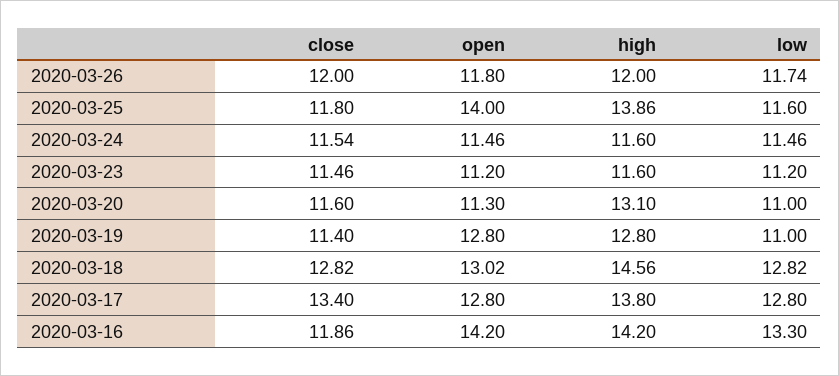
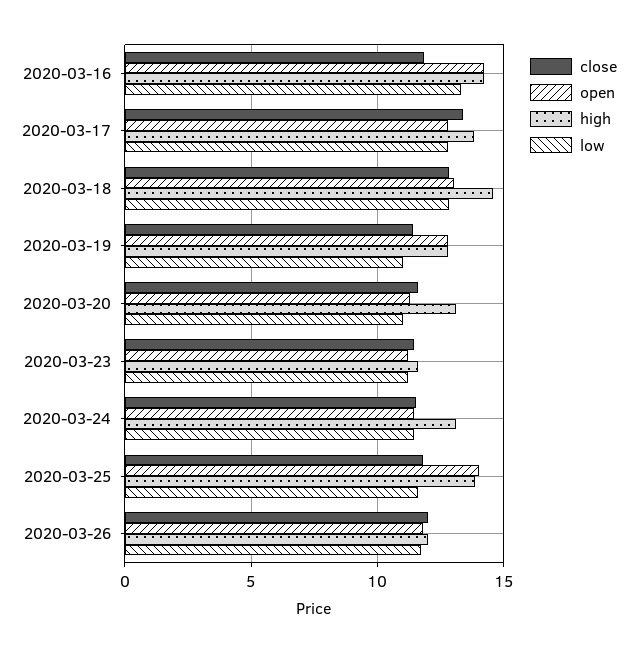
  {
    "close": {
      "2020-03-26": 12,
      "2020-03-25": 11.8,
      "2020-03-24": 11.54,
      "2020-03-23": 11.46,
      "2020-03-20": 11.6,
      "2020-03-19": 11.4,
      "2020-03-18": 12.82,
      "2020-03-17": 13.4,
      "2020-03-16": 11.86
    },
    "open": {
      "2020-03-26": 11.8,
      "2020-03-25": 14,
      "2020-03-24": 11.46,
      "2020-03-23": 11.2,
      "2020-03-20": 11.3,
      "2020-03-19": 12.8,
      "2020-03-18": 13.02,
      "2020-03-17": 12.8,
      "2020-03-16": 14.2
    },
    "high": {
      "2020-03-26": 12,
      "2020-03-25": 13.86,
-     "2020-03-24": 11.6,
+     "2020-03-24": 13,
      "2020-03-23": 11.6,
      "2020-03-20": 13.1,
      "2020-03-19": 12.8,
      "2020-03-18": 14.56,
      "2020-03-17": 13.8,
      "2020-03-16": 14.2
    },
    "low": {
      "2020-03-26": 11.74,
      "2020-03-25": 11.6,
      "2020-03-24": 11.46,
      "2020-03-23": 11.2,
      "2020-03-20": 11,
      "2020-03-19": 11,
      "2020-03-18": 12.82,
      "2020-03-17": 12.8,
      "2020-03-16": 13.3
    }
  }

